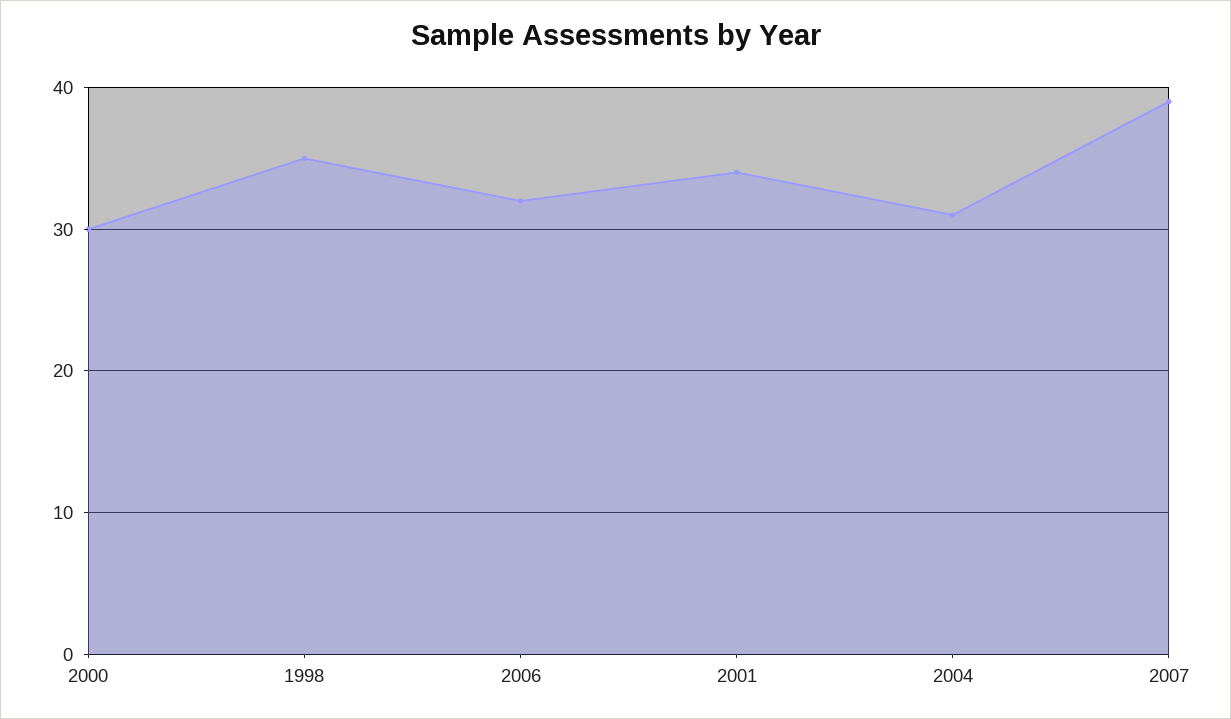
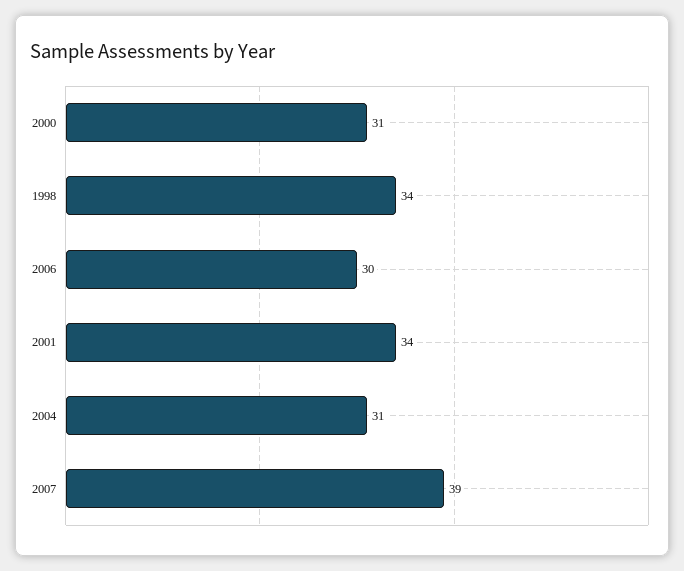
  {
-   "2000": 30,
+   "2000": 31,
-   "1998": 35,
+   "1998": 34,
-   "2006": 32,
+   "2006": 30,
    "2001": 34,
    "2004": 31,
    "2007": 39
  }

